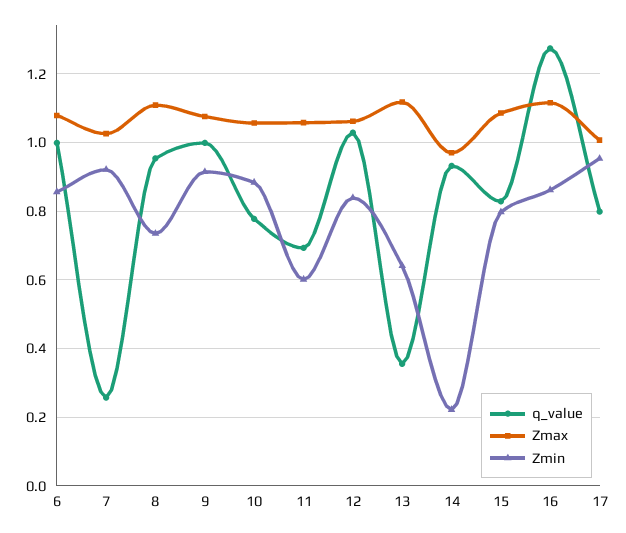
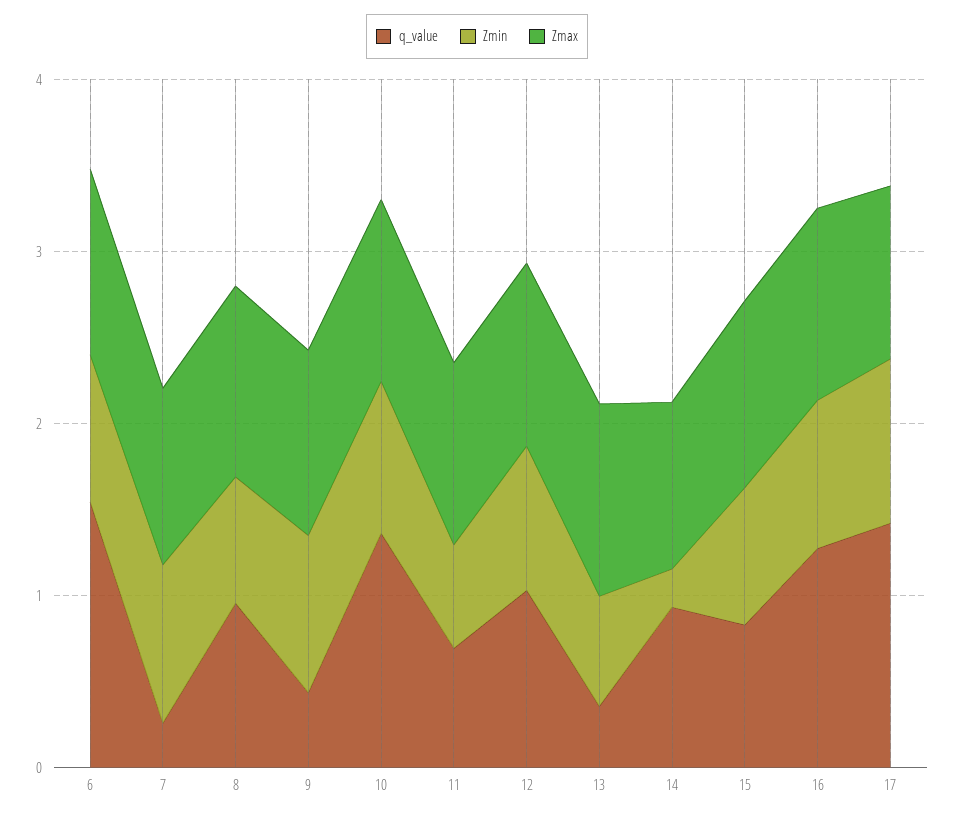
  {
    "q_value": {
-     "6": 1,
+     "6": 1.6,
      "7": 0.26,
      "8": 0.96,
-     "9": 1,
+     "9": 0.4,
-     "10": 0.78,
+     "10": 1.4,
      "11": 0.7,
      "12": 1.02,
      "13": 0.36,
      "14": 0.94,
      "15": 0.82,
      "16": 1.28,
-     "17": 0.8
+     "17": 1.4
    },
    "Zmax": {
      "6": 1.08,
      "7": 1.02,
      "8": 1.1,
      "9": 1.08,
      "10": 1.06,
      "11": 1.06,
      "12": 1.06,
      "13": 1.12,
      "14": 0.98,
      "15": 1.08,
      "16": 1.12,
      "17": 1
    },
    "Zmin": {
      "6": 0.86,
      "7": 0.92,
      "8": 0.74,
      "9": 0.92,
      "10": 0.88,
      "11": 0.6,
      "12": 0.84,
      "13": 0.64,
      "14": 0.22,
      "15": 0.8,
      "16": 0.86,
      "17": 0.96
    }
  }

